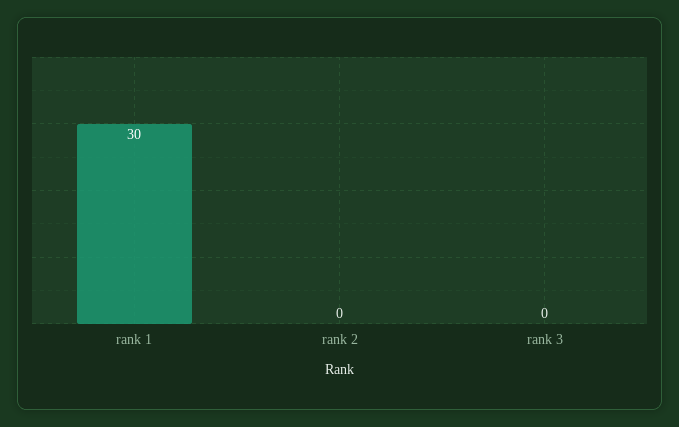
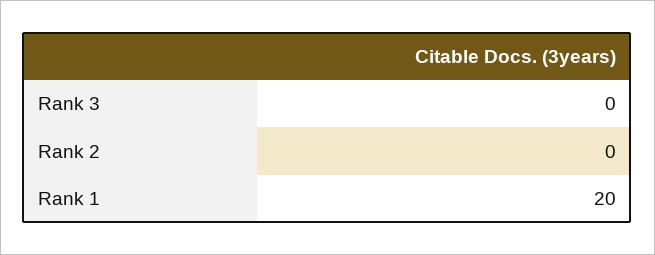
  {
-   "rank 1": 30,
+   "rank 1": 20,
    "rank 2": 0,
    "rank 3": 0
  }

